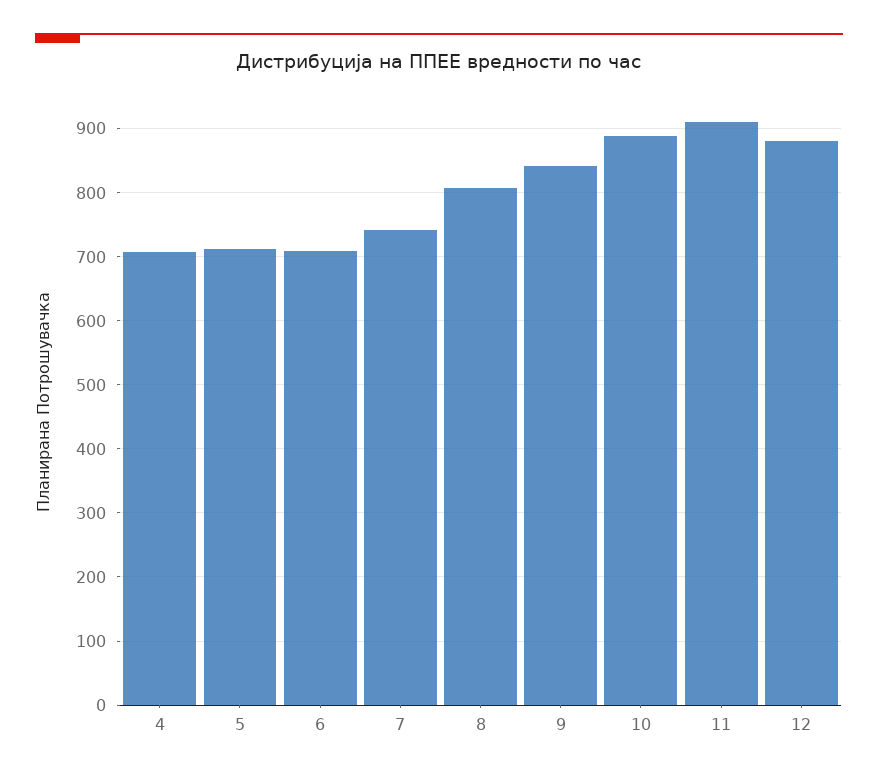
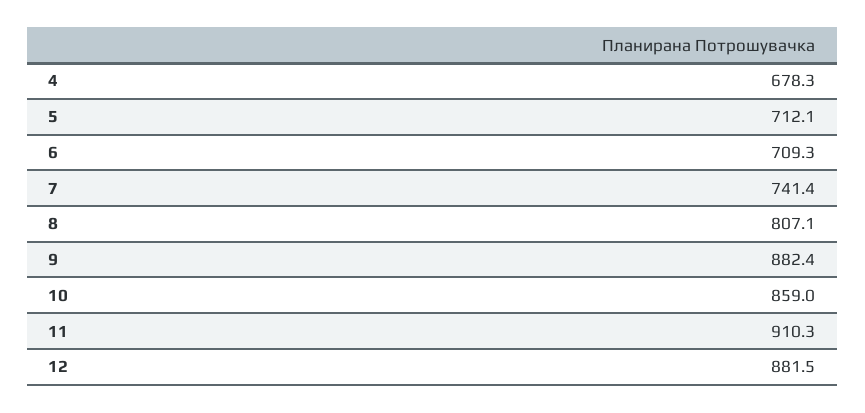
  {
-   "4": 710,
+   "4": 678.3,
    "5": 712.1,
    "6": 709.3,
    "7": 741.4,
    "8": 807.1,
-   "9": 840,
+   "9": 882.4,
-   "10": 890,
+   "10": 859,
    "11": 910.3,
    "12": 881.5
  }

